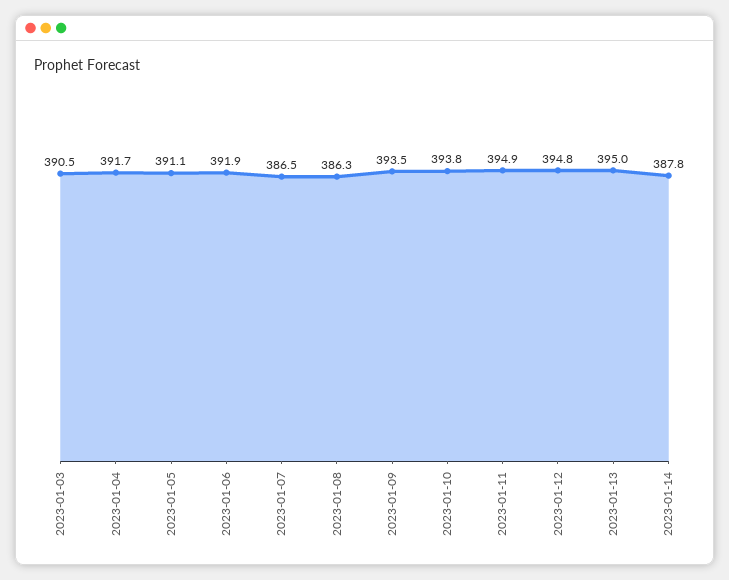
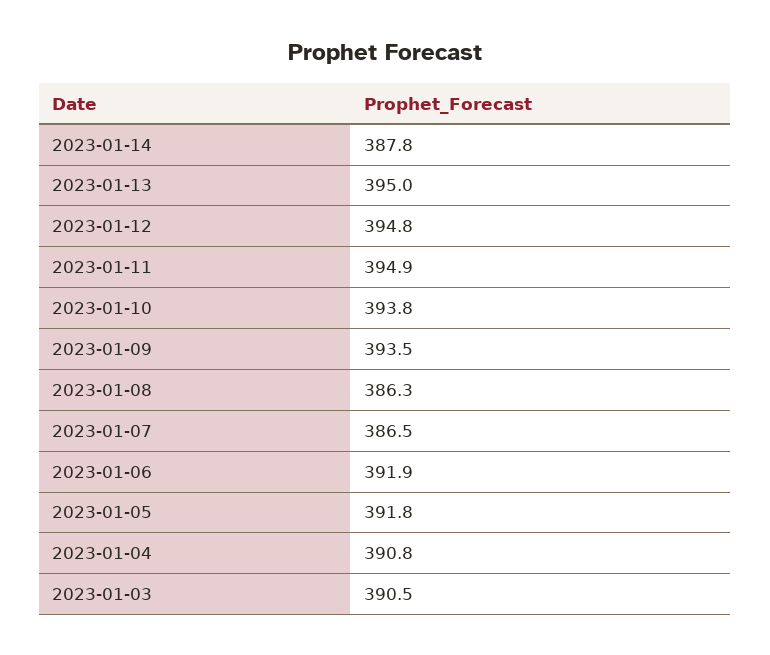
  {
    "2023-01-03": 390.5,
-   "2023-01-04": 391.7,
+   "2023-01-04": 390.8,
-   "2023-01-05": 391.1,
+   "2023-01-05": 391.8,
    "2023-01-06": 391.9,
    "2023-01-07": 386.5,
    "2023-01-08": 386.3,
    "2023-01-09": 393.5,
    "2023-01-10": 393.8,
    "2023-01-11": 394.9,
    "2023-01-12": 394.8,
    "2023-01-13": 395,
    "2023-01-14": 387.8
  }

